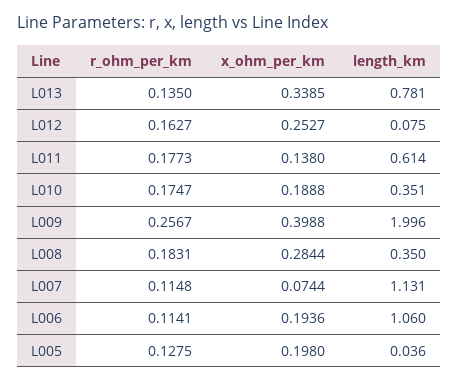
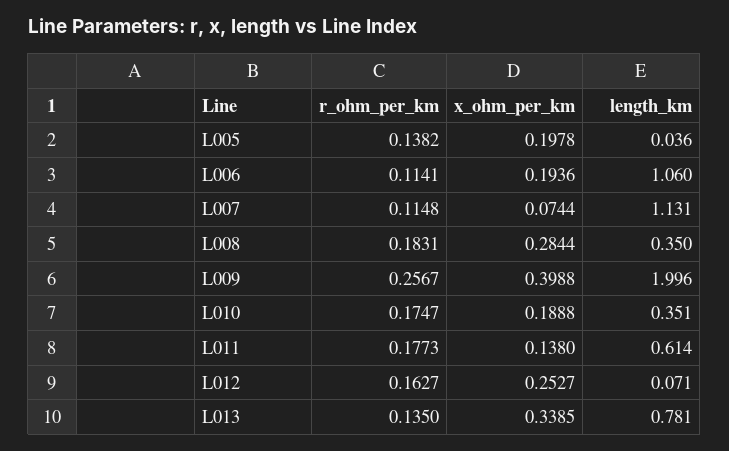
  {
    "r_ohm_per_km": {
      "L013": 0.135,
      "L012": 0.1627,
      "L011": 0.1773,
      "L010": 0.1747,
      "L009": 0.2567,
      "L008": 0.1831,
      "L007": 0.1148,
      "L006": 0.1141,
-     "L005": 0.1275
+     "L005": 0.1382
    },
    "x_ohm_per_km": {
      "L013": 0.3385,
      "L012": 0.2527,
      "L011": 0.138,
      "L010": 0.1888,
      "L009": 0.3988,
      "L008": 0.2844,
      "L007": 0.0744,
      "L006": 0.1936,
-     "L005": 0.198
+     "L005": 0.1978
    },
    "length_km": {
      "L013": 0.781,
-     "L012": 0.075,
+     "L012": 0.071,
      "L011": 0.614,
      "L010": 0.351,
      "L009": 1.996,
      "L008": 0.35,
      "L007": 1.131,
      "L006": 1.06,
      "L005": 0.036
    }
  }

